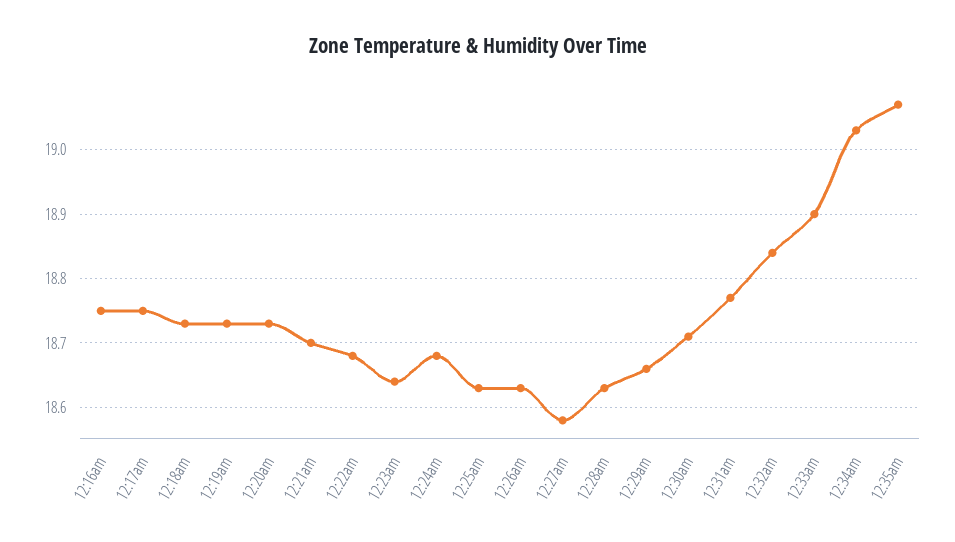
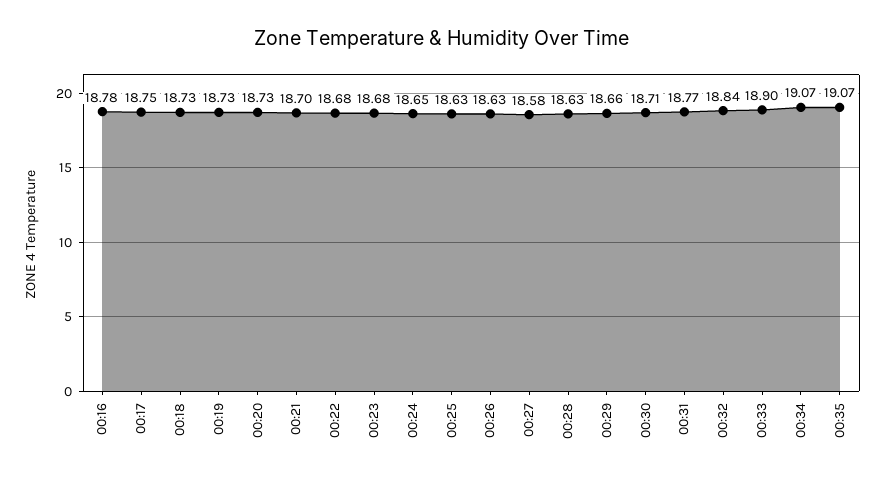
  {
-   "12:16am": 18.75,
+   "12:16am": 18.78,
    "12:17am": 18.75,
    "12:18am": 18.73,
    "12:19am": 18.73,
    "12:20am": 18.73,
    "12:21am": 18.7,
    "12:22am": 18.68,
-   "12:23am": 18.64,
+   "12:23am": 18.68,
-   "12:24am": 18.68,
+   "12:24am": 18.65,
    "12:25am": 18.63,
    "12:26am": 18.63,
    "12:27am": 18.58,
    "12:28am": 18.63,
    "12:29am": 18.66,
    "12:30am": 18.71,
    "12:31am": 18.77,
    "12:32am": 18.84,
    "12:33am": 18.9,
-   "12:34am": 19.03,
+   "12:34am": 19.07,
    "12:35am": 19.07
  }

